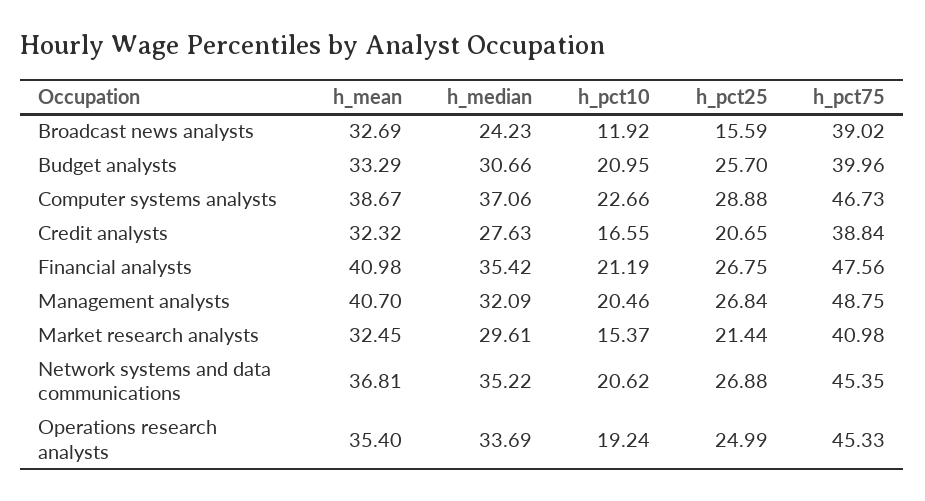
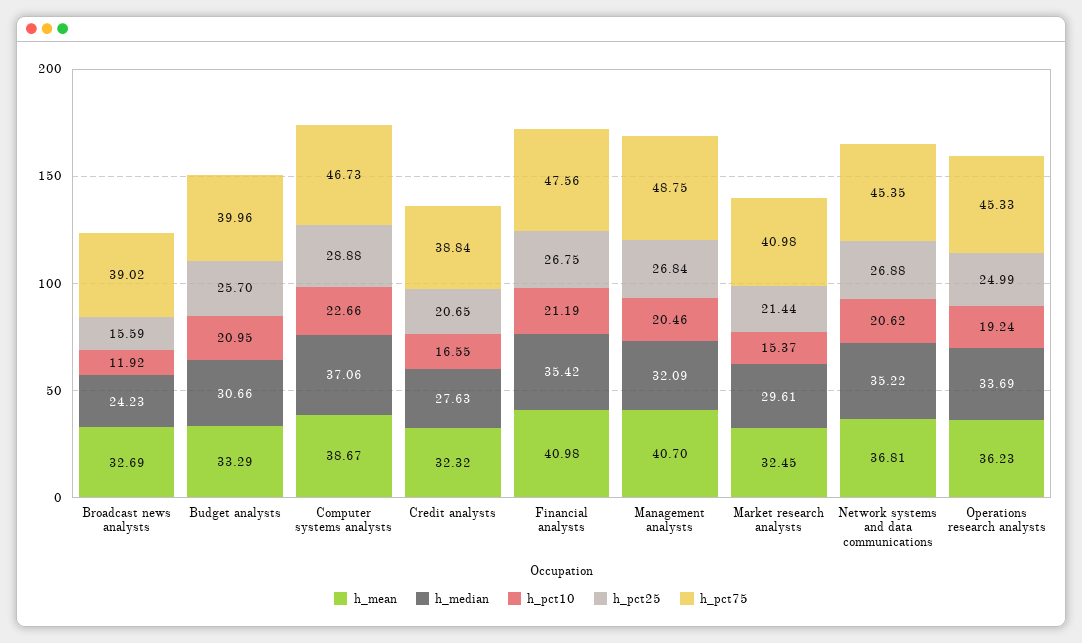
  {
    "h_mean": {
      "Broadcast news analysts": 32.69,
      "Budget analysts": 33.29,
      "Computer systems analysts": 38.67,
      "Credit analysts": 32.32,
      "Financial analysts": 40.98,
      "Management analysts": 40.7,
      "Market research analysts": 32.45,
      "Network systems and data communications": 36.81,
-     "Operations research analysts": 35.4
+     "Operations research analysts": 36.23
    },
    "h_median": {
      "Broadcast news analysts": 24.23,
      "Budget analysts": 30.66,
      "Computer systems analysts": 37.06,
      "Credit analysts": 27.63,
      "Financial analysts": 35.42,
      "Management analysts": 32.09,
      "Market research analysts": 29.61,
      "Network systems and data communications": 35.22,
      "Operations research analysts": 33.69
    },
    "h_pct10": {
      "Broadcast news analysts": 11.92,
      "Budget analysts": 20.95,
      "Computer systems analysts": 22.66,
      "Credit analysts": 16.55,
      "Financial analysts": 21.19,
      "Management analysts": 20.46,
      "Market research analysts": 15.37,
      "Network systems and data communications": 20.62,
      "Operations research analysts": 19.24
    },
    "h_pct25": {
      "Broadcast news analysts": 15.59,
      "Budget analysts": 25.7,
      "Computer systems analysts": 28.88,
      "Credit analysts": 20.65,
      "Financial analysts": 26.75,
      "Management analysts": 26.84,
      "Market research analysts": 21.44,
      "Network systems and data communications": 26.88,
      "Operations research analysts": 24.99
    },
    "h_pct75": {
      "Broadcast news analysts": 39.02,
      "Budget analysts": 39.96,
      "Computer systems analysts": 46.73,
      "Credit analysts": 38.84,
      "Financial analysts": 47.56,
      "Management analysts": 48.75,
      "Market research analysts": 40.98,
      "Network systems and data communications": 45.35,
      "Operations research analysts": 45.33
    }
  }

